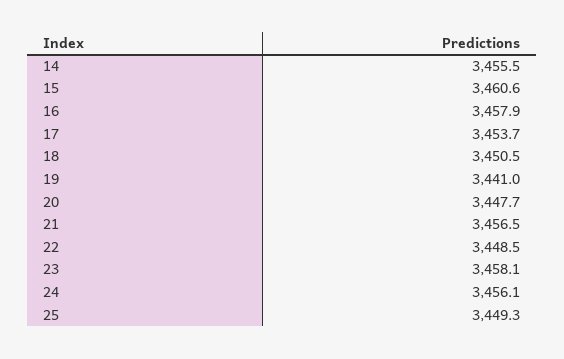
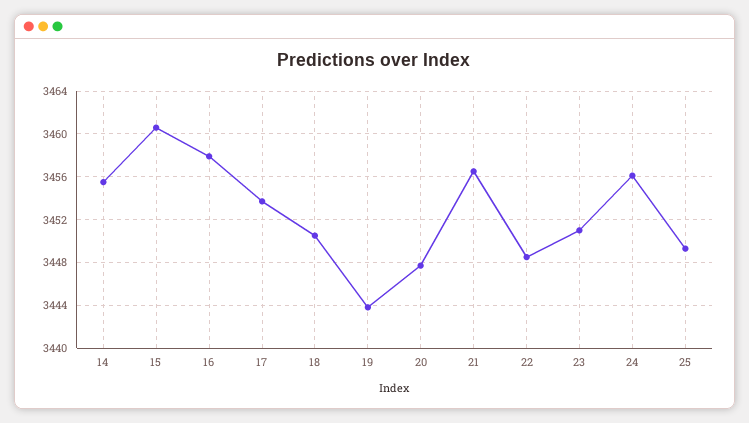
  {
    "14": 3455.5,
    "15": 3460.6,
    "16": 3457.9,
    "17": 3453.7,
    "18": 3450.5,
-   "19": 3441,
+   "19": 3444,
    "20": 3447.7,
    "21": 3456.5,
    "22": 3448.5,
-   "23": 3458.1,
+   "23": 3451,
    "24": 3456.1,
    "25": 3449.3
  }

